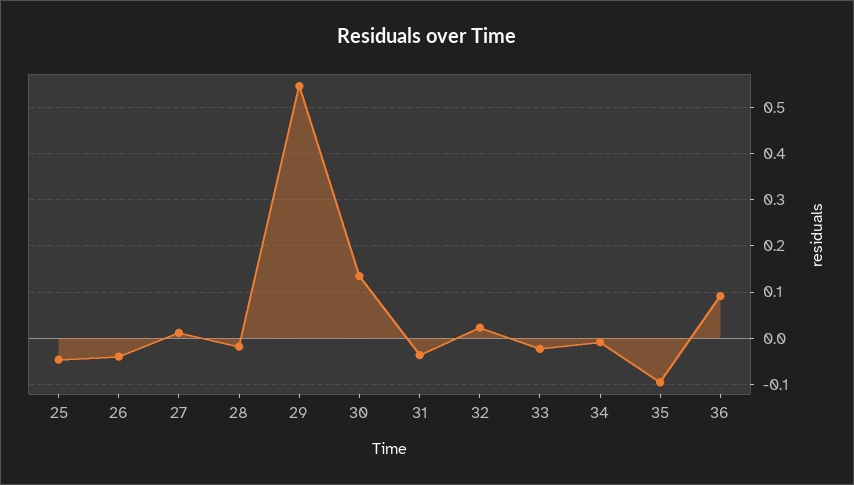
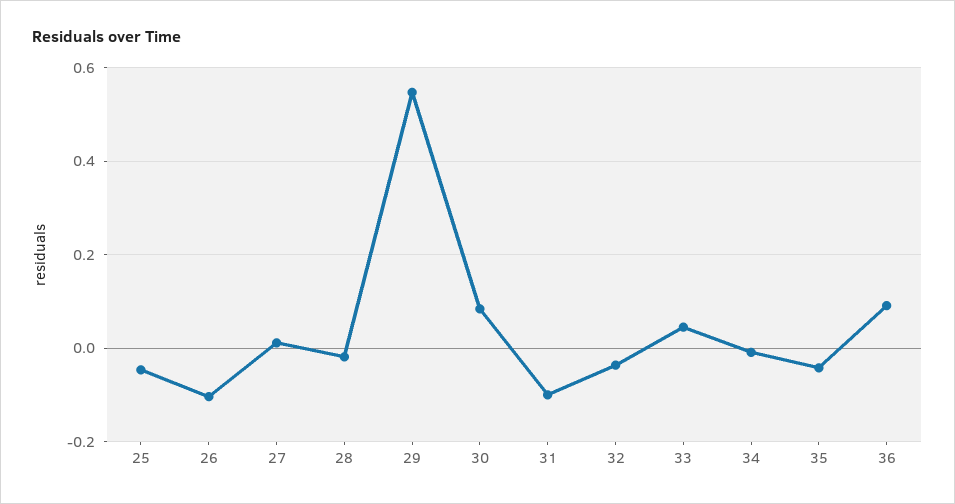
  {
    "25": -0.04,
-   "26": -0.04,
+   "26": -0.1,
    "27": 0.02,
    "28": -0.02,
    "29": 0.54,
-   "30": 0.14,
+   "30": 0.08,
-   "31": -0.04,
+   "31": -0.1,
-   "32": 0.02,
+   "32": -0.04,
-   "33": -0.02,
+   "33": 0.04,
    "34": 0,
-   "35": -0.1,
+   "35": -0.04,
    "36": 0.1
  }

